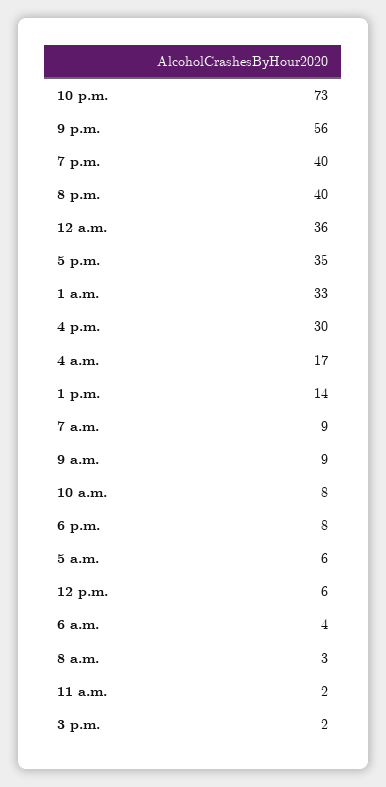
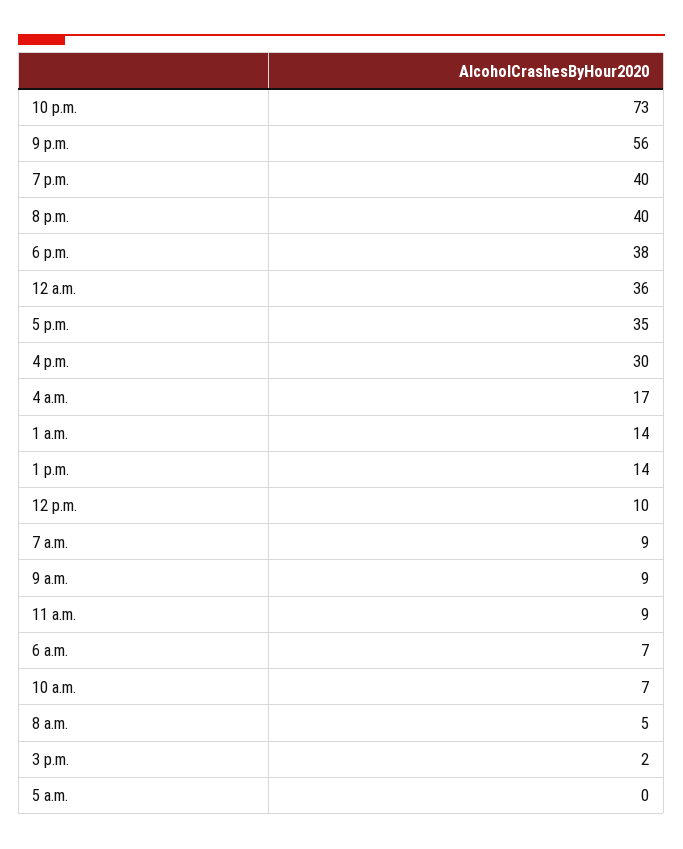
  {
    "10 p.m.": 73,
    "9 p.m.": 56,
    "7 p.m.": 40,
    "8 p.m.": 40,
    "12 a.m.": 36,
    "5 p.m.": 35,
-   "1 a.m.": 33,
+   "1 a.m.": 14,
    "4 p.m.": 30,
    "4 a.m.": 17,
    "1 p.m.": 14,
    "7 a.m.": 9,
    "9 a.m.": 9,
-   "10 a.m.": 8,
+   "10 a.m.": 7,
-   "6 p.m.": 8,
+   "6 p.m.": 38,
-   "5 a.m.": 6,
+   "5 a.m.": 0,
-   "12 p.m.": 6,
+   "12 p.m.": 10,
-   "6 a.m.": 4,
+   "6 a.m.": 7,
-   "8 a.m.": 3,
+   "8 a.m.": 5,
-   "11 a.m.": 2,
+   "11 a.m.": 9,
    "3 p.m.": 2
  }

